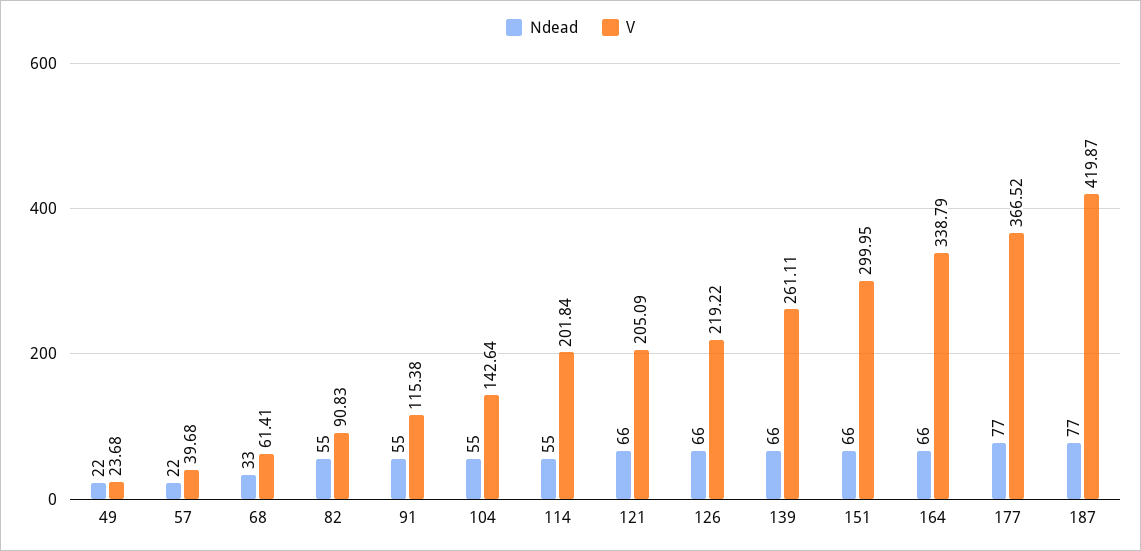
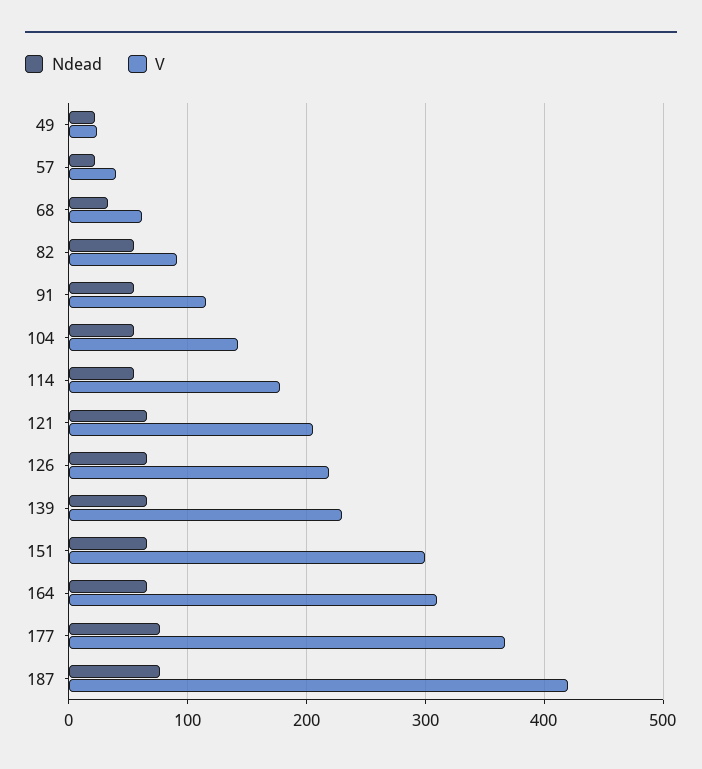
  {
    "Ndead": {
      "49": 22,
      "57": 22,
      "68": 33,
      "82": 55,
      "91": 55,
      "104": 55,
      "114": 55,
      "121": 66,
      "126": 66,
      "139": 66,
      "151": 66,
      "164": 66,
      "177": 77,
      "187": 77
    },
    "V": {
      "49": 23.68,
      "57": 39.68,
      "68": 61.41,
      "82": 90.83,
      "91": 115.38,
      "104": 142.64,
-     "114": 201.84,
+     "114": 180,
      "121": 205.09,
      "126": 219.22,
-     "139": 261.11,
+     "139": 230,
      "151": 299.95,
-     "164": 338.79,
+     "164": 310,
      "177": 366.52,
      "187": 419.87
    }
  }

